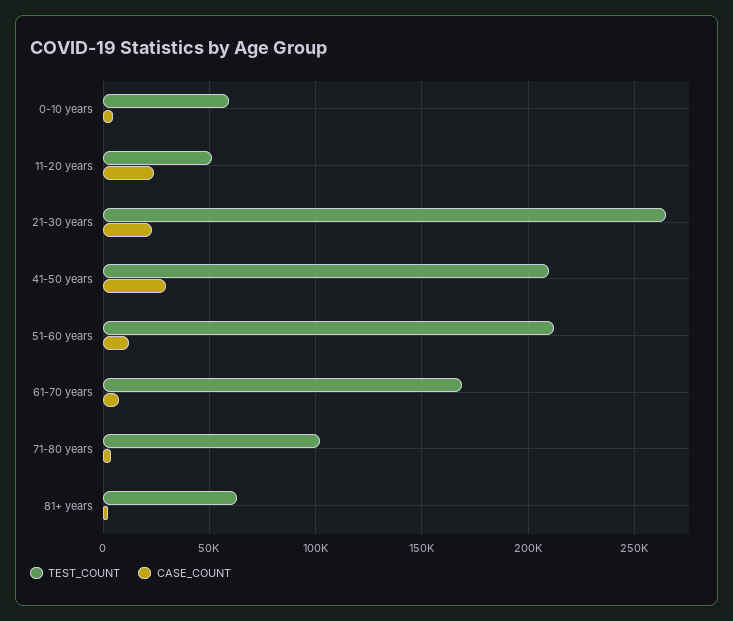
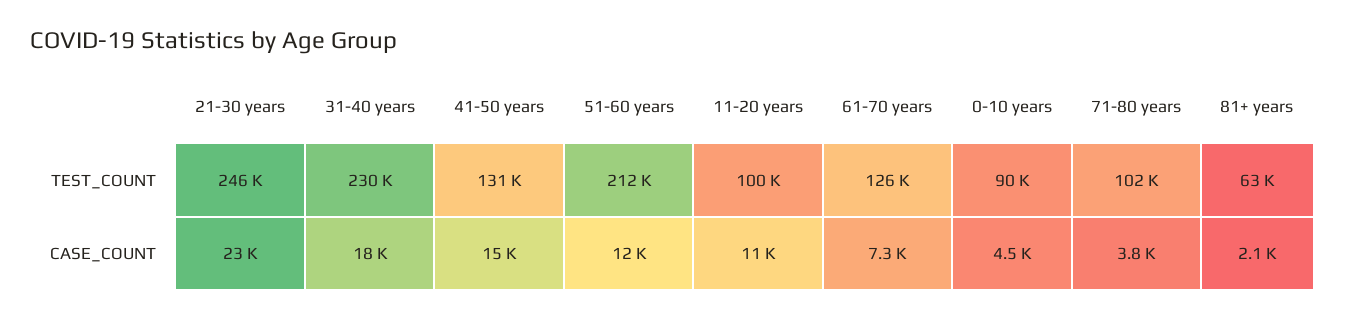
  {
    "TEST_COUNT": {
-     "0-10 years": 60000,
+     "0-10 years": 90000,
-     "11-20 years": 50000,
+     "11-20 years": 100000,
-     "21-30 years": 265000,
+     "21-30 years": 246000,
-     "41-50 years": 210000,
+     "41-50 years": 131000,
      "51-60 years": 212000,
-     "61-70 years": 170000,
+     "61-70 years": 126000,
      "71-80 years": 102000,
-     "81+ years": 63000
+     "81+ years": 63000,
+     "31-40 years": 230000
    },
    "CASE_COUNT": {
      "0-10 years": 4500,
-     "11-20 years": 25000,
+     "11-20 years": 11000,
      "21-30 years": 23000,
-     "41-50 years": 30000,
+     "41-50 years": 15000,
      "51-60 years": 12000,
      "61-70 years": 7300,
      "71-80 years": 3800,
-     "81+ years": 2100
+     "81+ years": 2100,
+     "31-40 years": 18000
    }
  }

